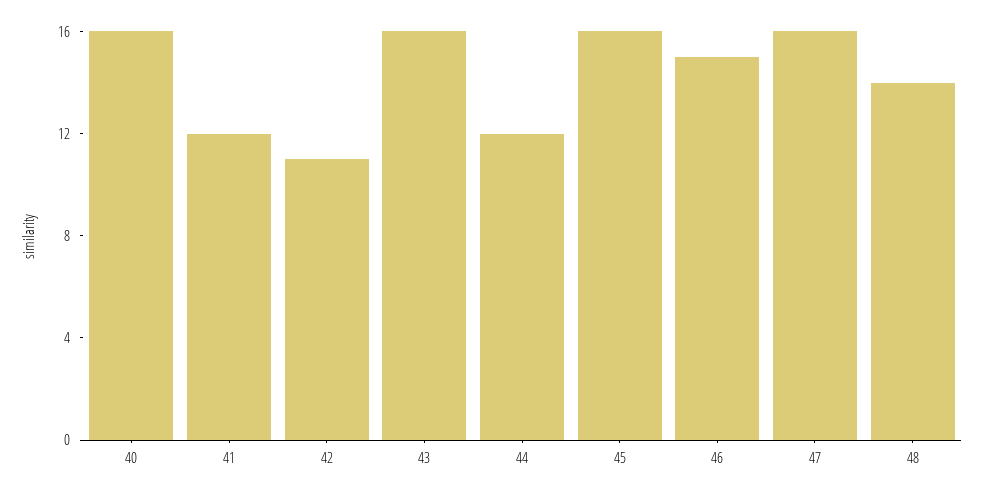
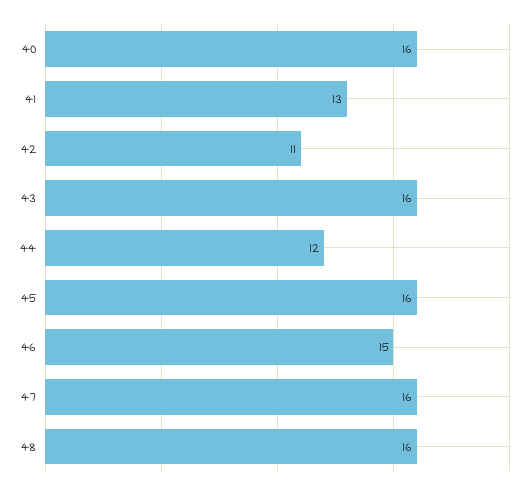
  {
    "40": 16,
-   "41": 12,
+   "41": 13,
    "42": 11,
    "43": 16,
    "44": 12,
    "45": 16,
    "46": 15,
    "47": 16,
-   "48": 14
+   "48": 16
  }

